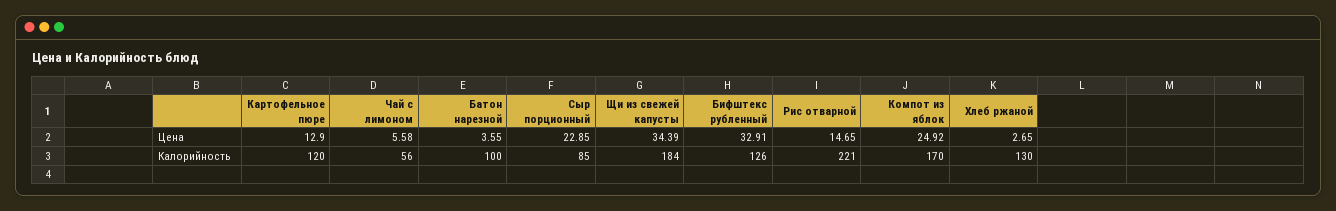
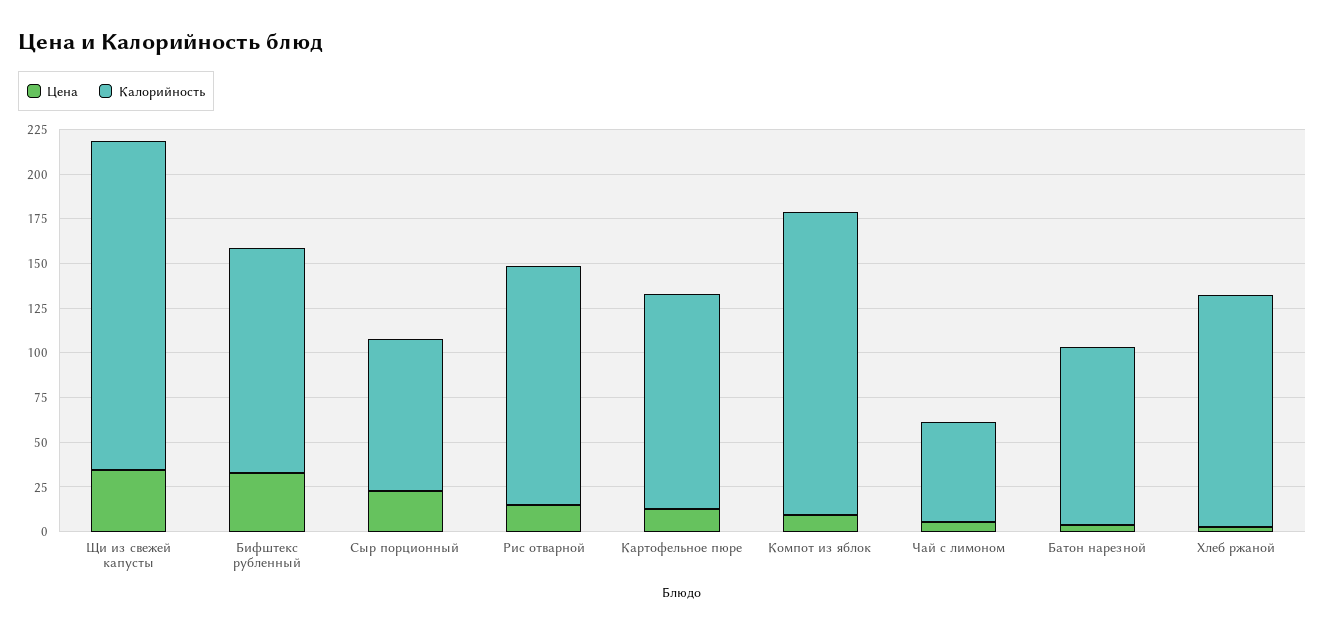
  {
    "Цена": {
      "Картофельное пюре": 12.9,
      "Чай с лимоном": 5.58,
      "Батон нарезной": 3.55,
      "Сыр порционный": 22.85,
      "Щи из свежей капусты": 34.39,
      "Бифштекс рубленный": 32.91,
      "Рис отварной": 14.65,
-     "Компот из яблок": 24.92,
+     "Компот из яблок": 10,
      "Хлеб ржаной": 2.65
    },
    "Калорийность": {
      "Картофельное пюре": 120,
      "Чай с лимоном": 56,
      "Батон нарезной": 100,
      "Сыр порционный": 85,
      "Щи из свежей капусты": 184,
      "Бифштекс рубленный": 126,
-     "Рис отварной": 221,
+     "Рис отварной": 135,
      "Компот из яблок": 170,
      "Хлеб ржаной": 130
    }
  }

